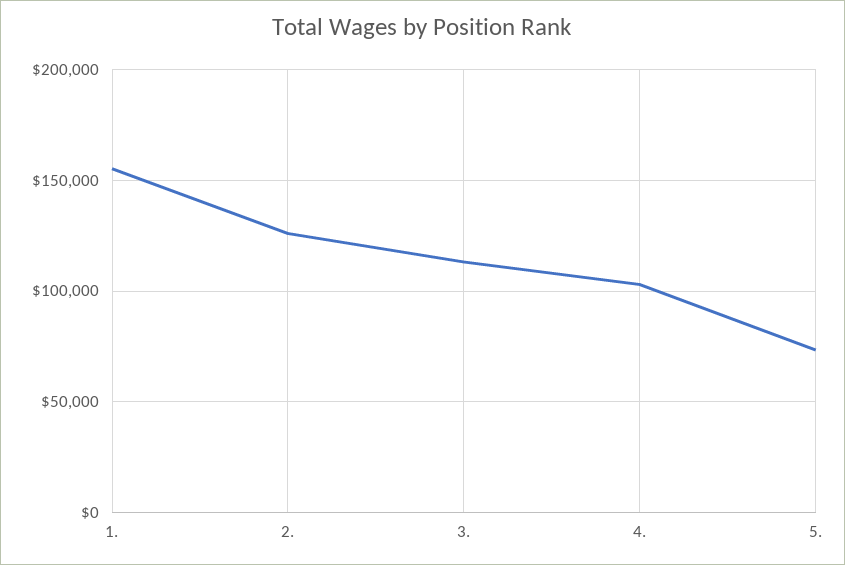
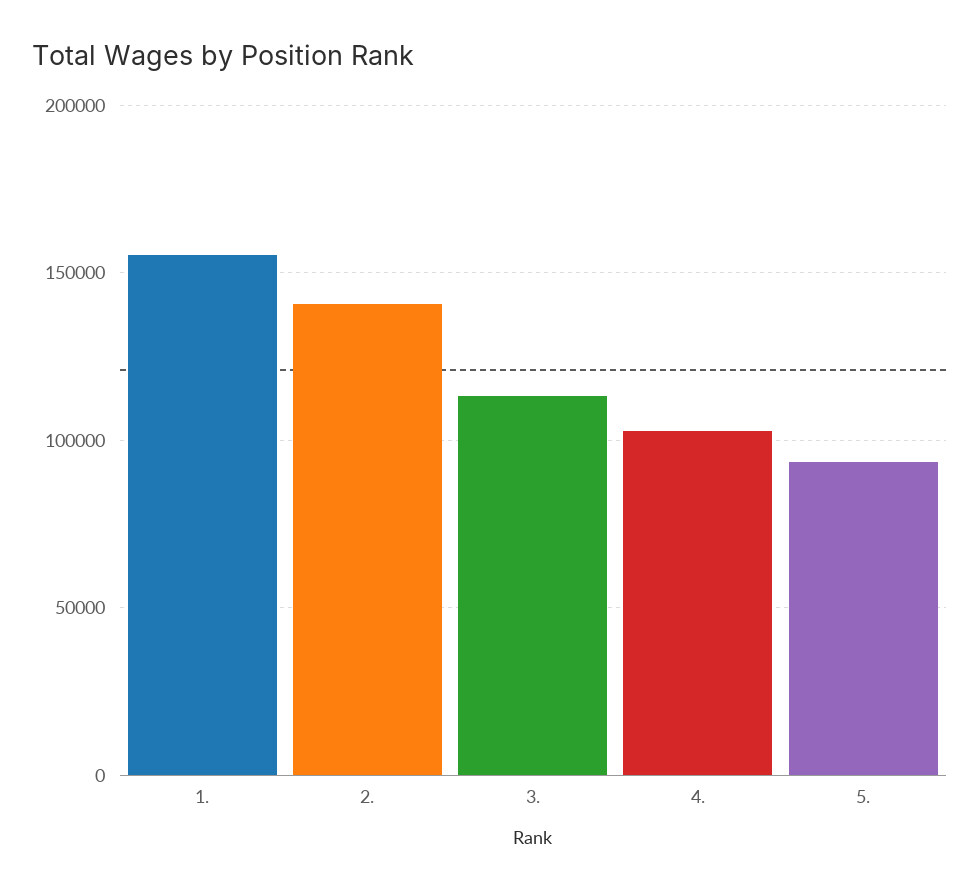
  {
    "1.": 155000,
-   "2.": 125000,
+   "2.": 140000,
    "3.": 115000,
    "4.": 105000,
-   "5.": 75000
+   "5.": 95000
  }

